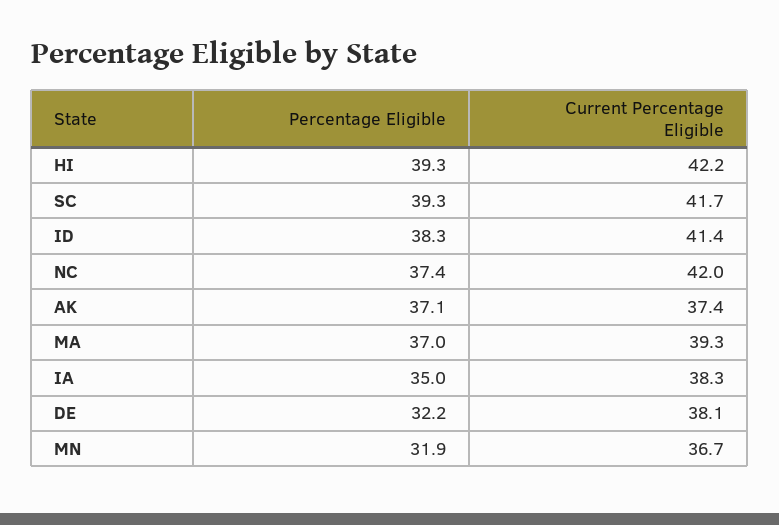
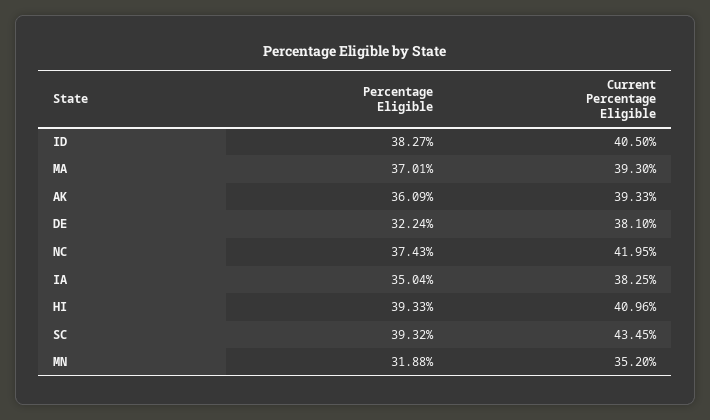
  {
    "Percentage Eligible": {
      "HI": 39.33,
      "SC": 39.32,
      "ID": 38.27,
      "NC": 37.43,
-     "AK": 37.1,
+     "AK": 36.09,
      "MA": 37.01,
      "IA": 35.04,
      "DE": 32.24,
      "MN": 31.88
    },
    "Current Percentage Eligible": {
-     "HI": 42.2,
+     "HI": 40.96,
-     "SC": 41.7,
+     "SC": 43.45,
-     "ID": 41.4,
+     "ID": 40.5,
      "NC": 41.95,
-     "AK": 37.4,
+     "AK": 39.33,
      "MA": 39.3,
      "IA": 38.25,
      "DE": 38.1,
-     "MN": 36.7
+     "MN": 35.2
    }
  }

